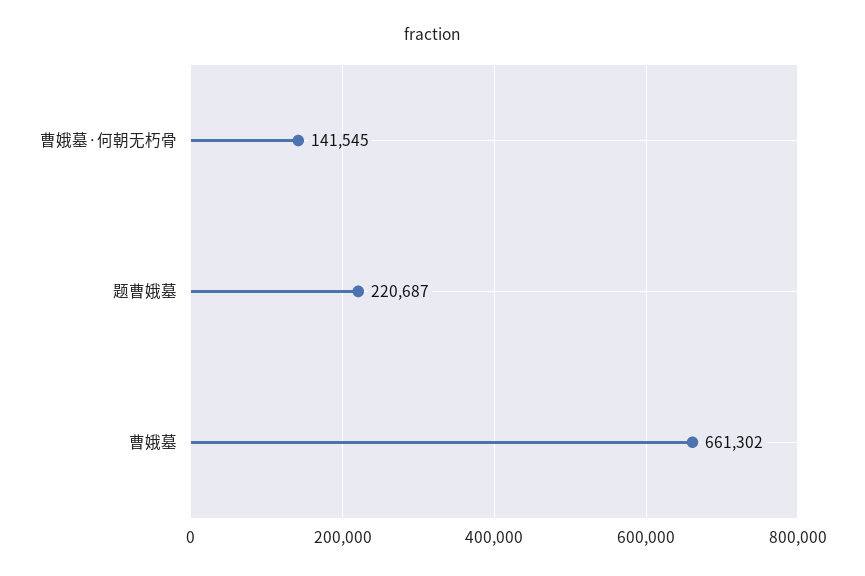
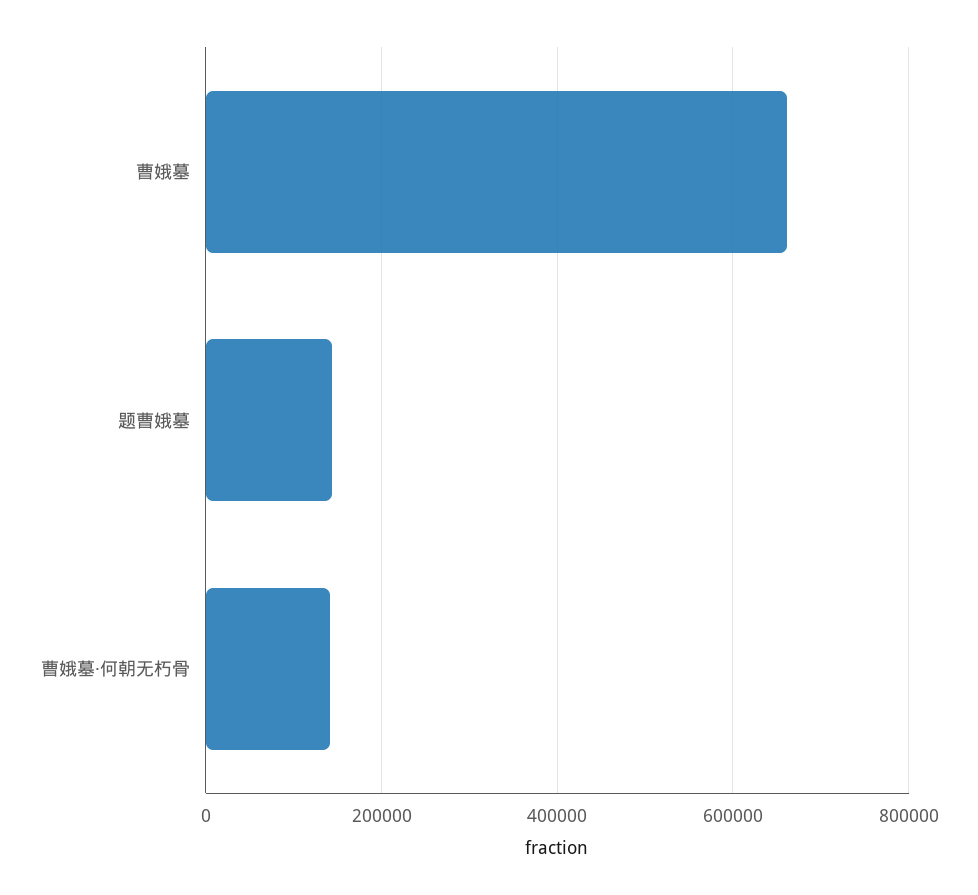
  {
    "曹娥墓·何朝无朽骨": 141545,
-   "题曹娥墓": 220687,
+   "题曹娥墓": 140000,
    "曹娥墓": 661302
  }

